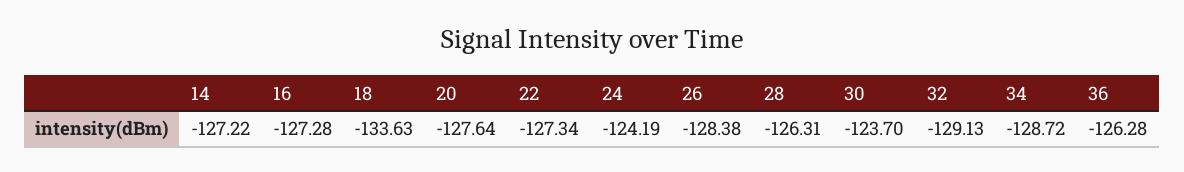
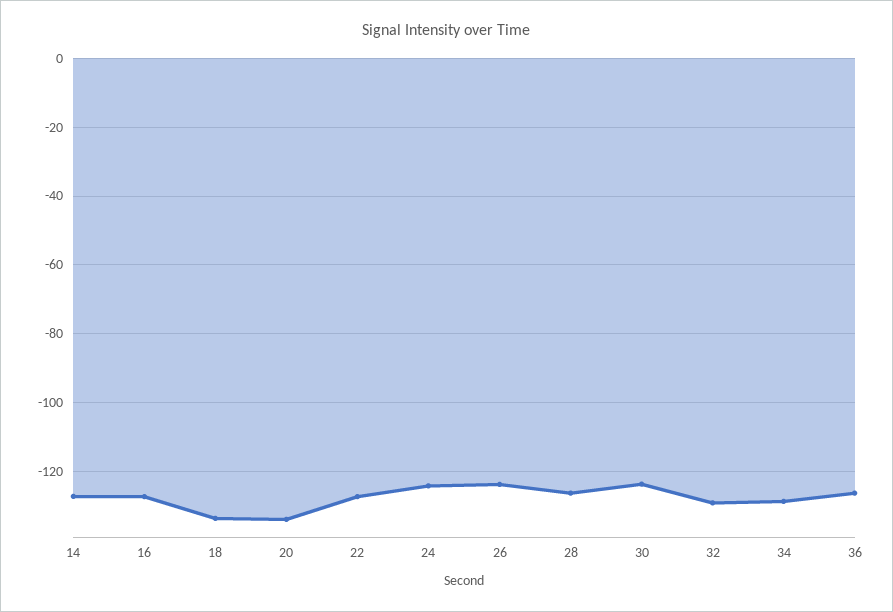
  {
    "14": -127.22,
    "16": -127.28,
    "18": -133.63,
-   "20": -127.64,
+   "20": -134,
    "22": -127.34,
    "24": -124.19,
-   "26": -128.38,
+   "26": -124,
    "28": -126.31,
    "30": -123.7,
    "32": -129.13,
    "34": -128.72,
    "36": -126.28
  }

